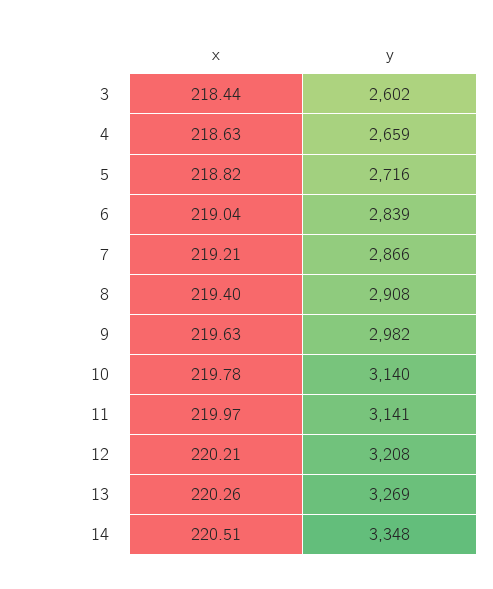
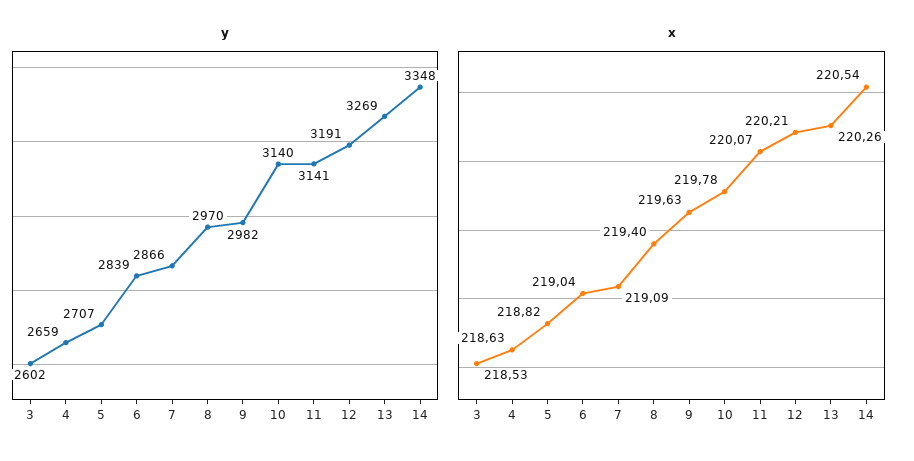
  {
    "x": {
-     "3": 218.44,
+     "3": 218.53,
      "4": 218.63,
      "5": 218.82,
      "6": 219.04,
-     "7": 219.21,
+     "7": 219.09,
      "8": 219.4,
      "9": 219.63,
      "10": 219.78,
-     "11": 219.97,
+     "11": 220.07,
      "12": 220.21,
      "13": 220.26,
-     "14": 220.51
+     "14": 220.54
    },
    "y": {
      "3": 2602,
      "4": 2659,
-     "5": 2716,
+     "5": 2707,
      "6": 2839,
      "7": 2866,
-     "8": 2908,
+     "8": 2970,
      "9": 2982,
      "10": 3140,
      "11": 3141,
-     "12": 3208,
+     "12": 3191,
      "13": 3269,
      "14": 3348
    }
  }

